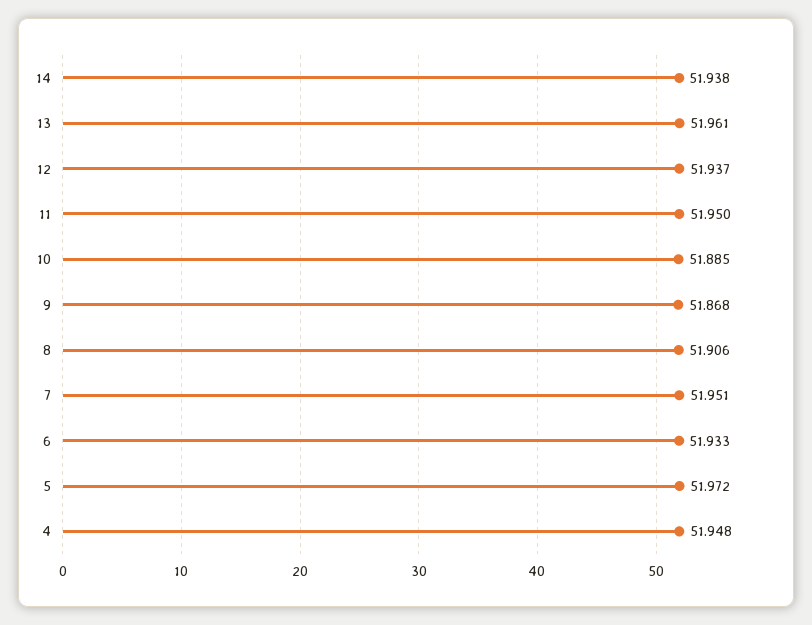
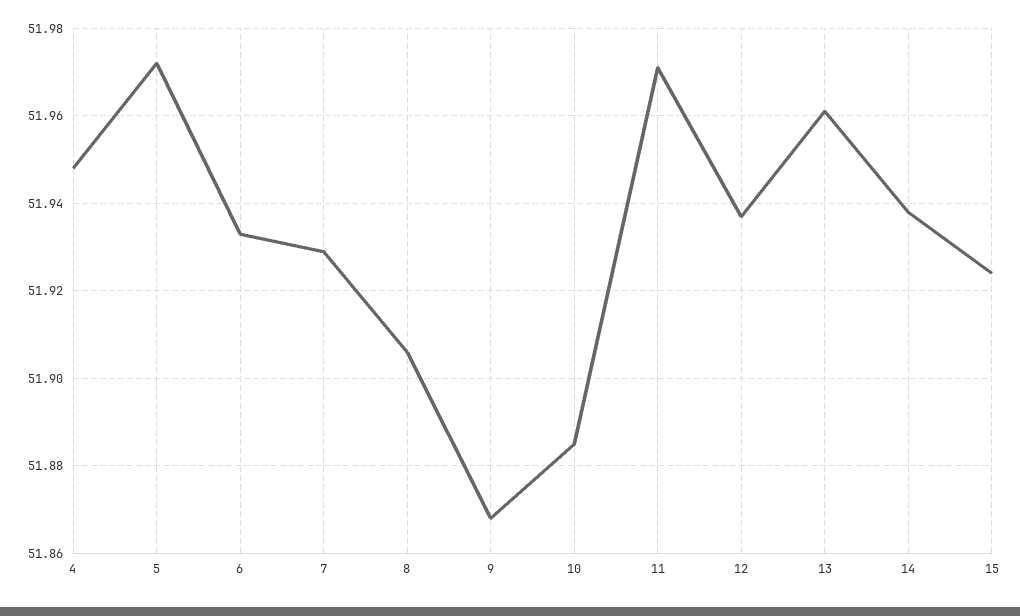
  {
    "14": 51.938,
    "13": 51.961,
    "12": 51.937,
-   "11": 51.95,
+   "11": 51.97,
    "10": 51.885,
    "9": 51.868,
    "8": 51.906,
-   "7": 51.951,
+   "7": 51.93,
    "6": 51.933,
    "5": 51.972,
-   "4": 51.948
+   "4": 51.948,
+   "15": 51.925
  }

